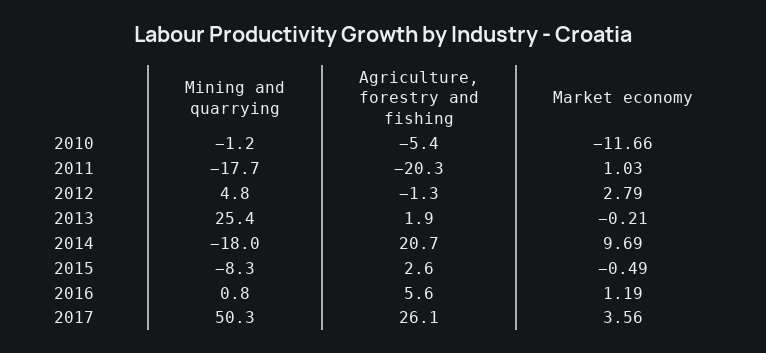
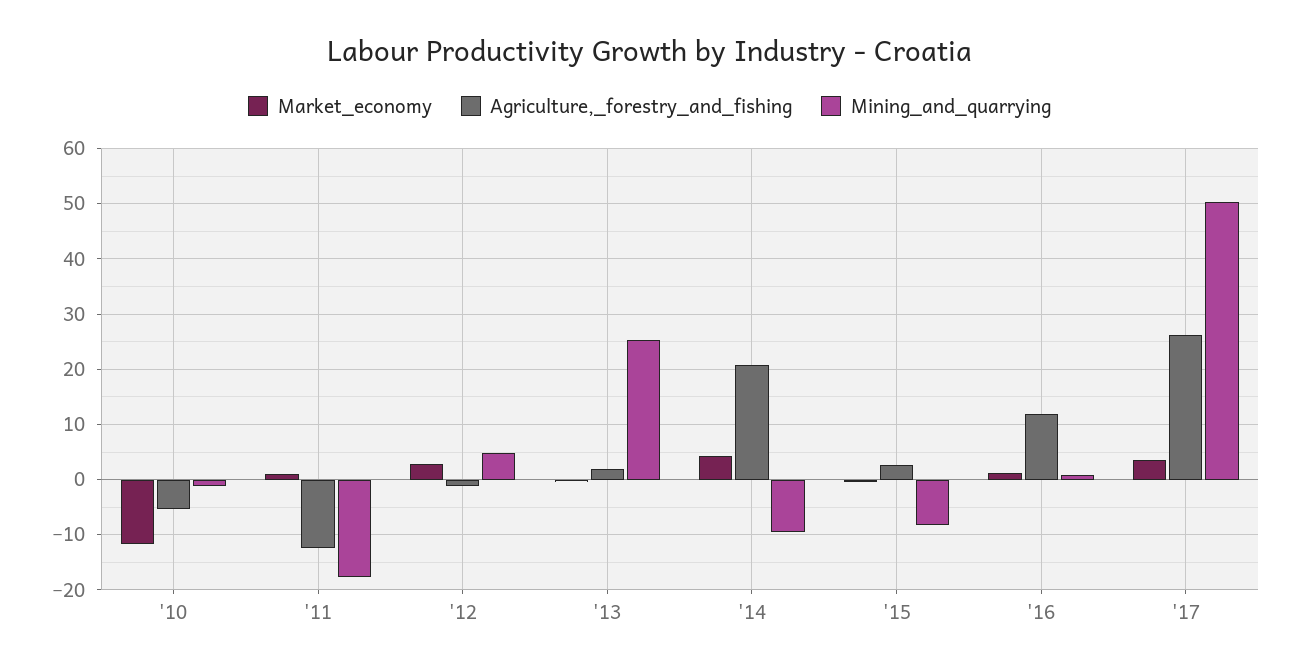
  {
    "Mining and quarrying": {
      "2010": -1.2,
      "2011": -17.7,
      "2012": 4.8,
      "2013": 25.4,
-     "2014": -18,
+     "2014": -10,
      "2015": -8.3,
      "2016": 0.8,
      "2017": 50.3
    },
    "Agriculture, forestry and fishing": {
      "2010": -5.4,
-     "2011": -20.3,
+     "2011": -12,
      "2012": -1.3,
      "2013": 1.9,
      "2014": 20.7,
      "2015": 2.6,
-     "2016": 5.6,
+     "2016": 12,
      "2017": 26.1
    },
    "Market economy": {
      "2010": -11.66,
      "2011": 1.03,
      "2012": 2.79,
      "2013": -0.21,
-     "2014": 9.69,
+     "2014": 4,
      "2015": -0.49,
      "2016": 1.19,
      "2017": 3.56
    }
  }

